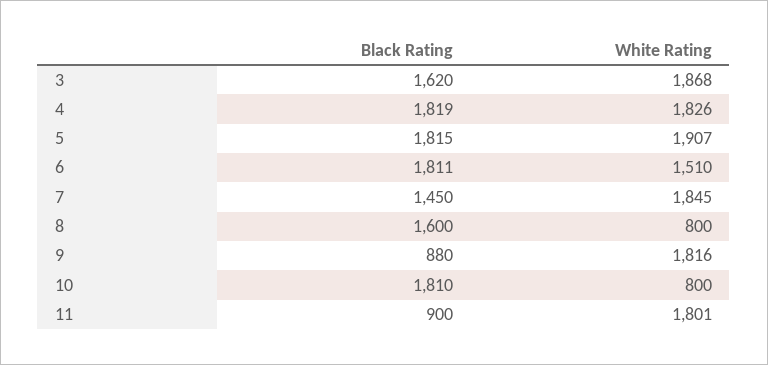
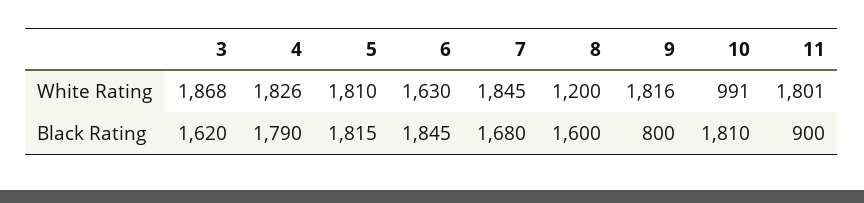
  {
    "Black Rating": {
      "3": 1620,
-     "4": 1819,
+     "4": 1790,
      "5": 1815,
-     "6": 1811,
+     "6": 1845,
-     "7": 1450,
+     "7": 1680,
      "8": 1600,
-     "9": 880,
+     "9": 800,
      "10": 1810,
      "11": 900
    },
    "White Rating": {
      "3": 1868,
      "4": 1826,
-     "5": 1907,
+     "5": 1810,
-     "6": 1510,
+     "6": 1630,
      "7": 1845,
-     "8": 800,
+     "8": 1200,
      "9": 1816,
-     "10": 800,
+     "10": 991,
      "11": 1801
    }
  }

